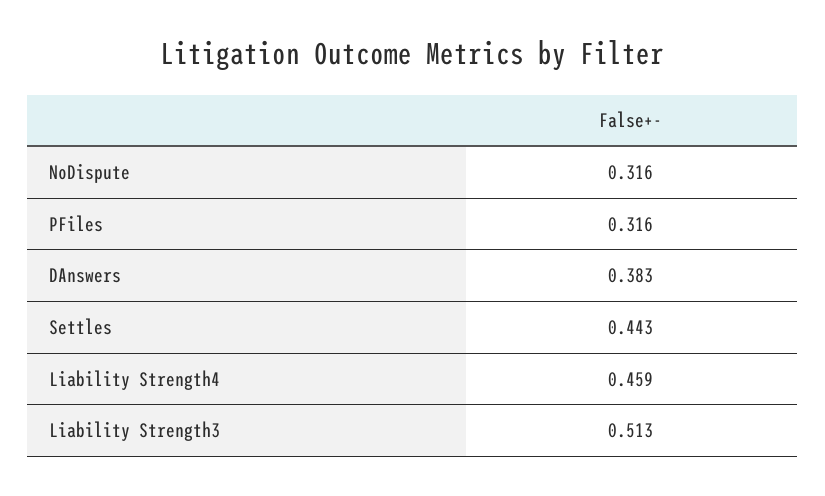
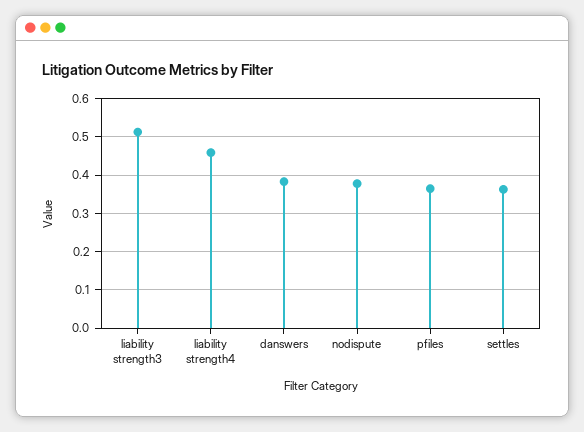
  {
-   "NoDispute": 0.316,
+   "NoDispute": 0.38,
-   "PFiles": 0.316,
+   "PFiles": 0.36,
    "DAnswers": 0.383,
-   "Settles": 0.443,
+   "Settles": 0.36,
    "Liability Strength4": 0.459,
    "Liability Strength3": 0.513
  }

